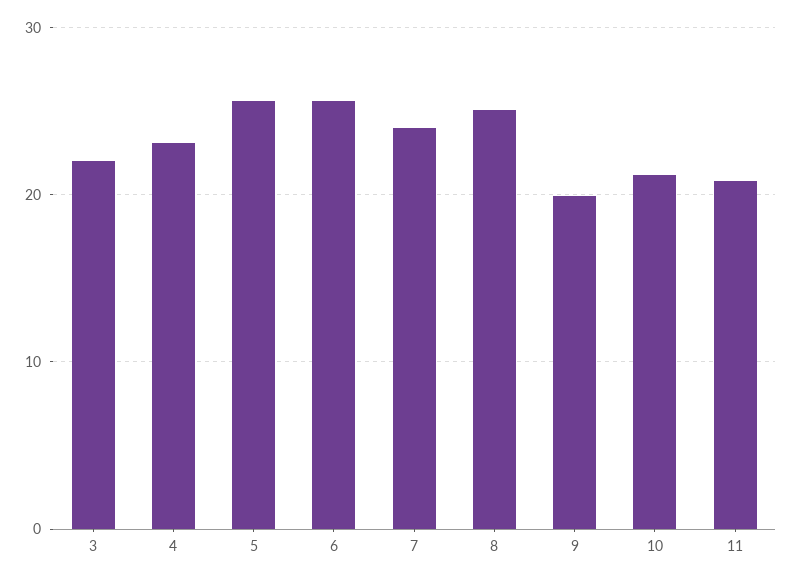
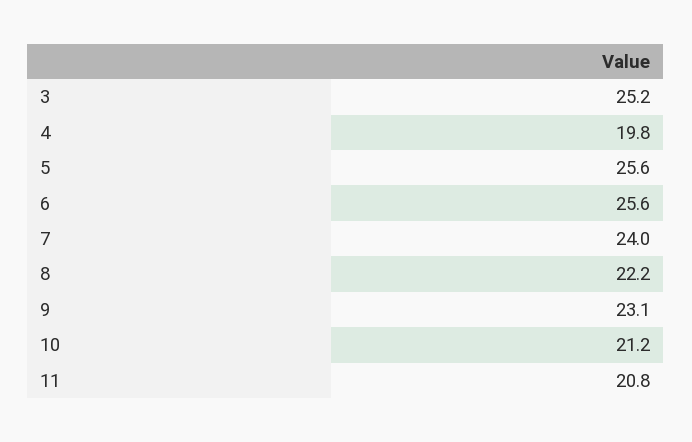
  {
-   "3": 22,
+   "3": 25.2,
-   "4": 23,
+   "4": 19.8,
    "5": 25.6,
    "6": 25.6,
    "7": 24,
-   "8": 25,
+   "8": 22.2,
-   "9": 20,
+   "9": 23.1,
    "10": 21.2,
    "11": 20.8
  }

